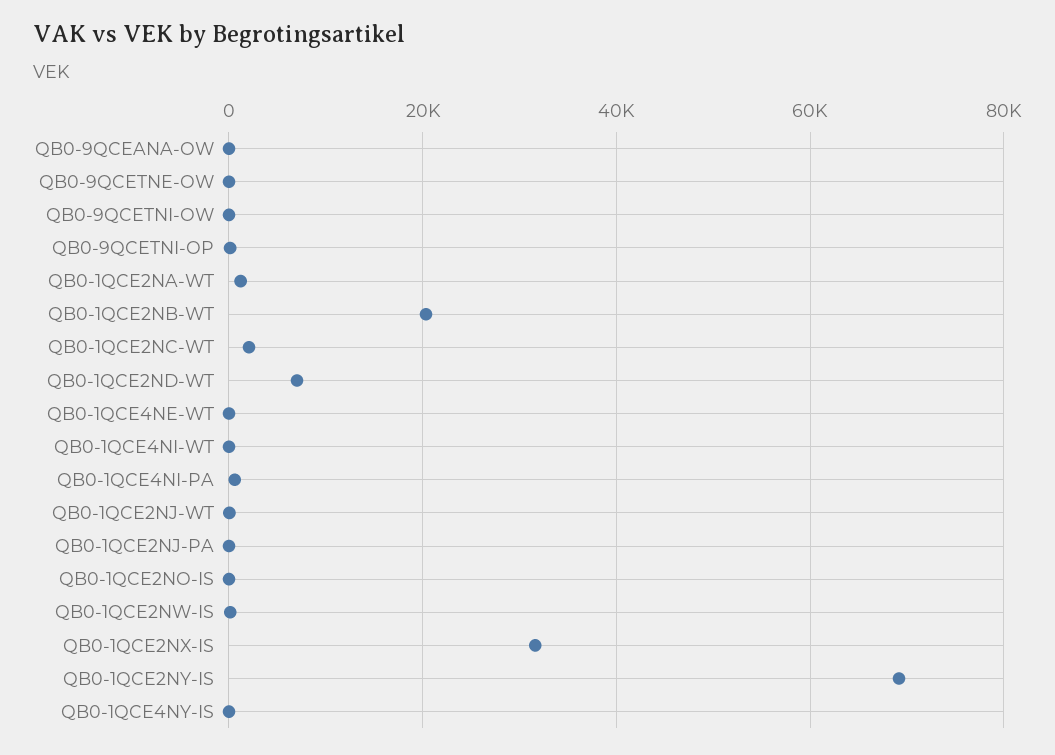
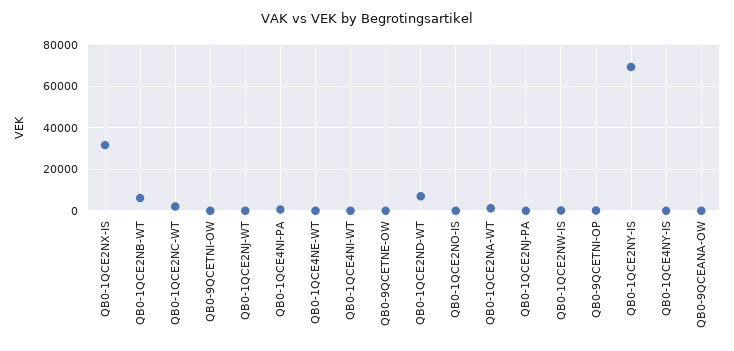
  {
    "QB0-9QCEANA-OW": 0,
    "QB0-9QCETNE-OW": 0,
    "QB0-9QCETNI-OW": 0,
    "QB0-9QCETNI-OP": 0,
    "QB0-1QCE2NA-WT": 2000,
-   "QB0-1QCE2NB-WT": 20000,
+   "QB0-1QCE2NB-WT": 5000,
    "QB0-1QCE2NC-WT": 2000,
    "QB0-1QCE2ND-WT": 8000,
    "QB0-1QCE4NE-WT": 0,
    "QB0-1QCE4NI-WT": 0,
    "QB0-1QCE4NI-PA": 0,
    "QB0-1QCE2NJ-WT": 0,
    "QB0-1QCE2NJ-PA": 0,
    "QB0-1QCE2NO-IS": 0,
    "QB0-1QCE2NW-IS": 0,
    "QB0-1QCE2NX-IS": 32000,
    "QB0-1QCE2NY-IS": 70000,
    "QB0-1QCE4NY-IS": 0
  }

